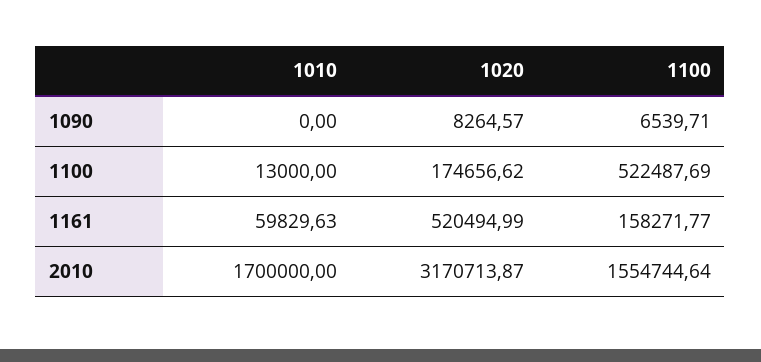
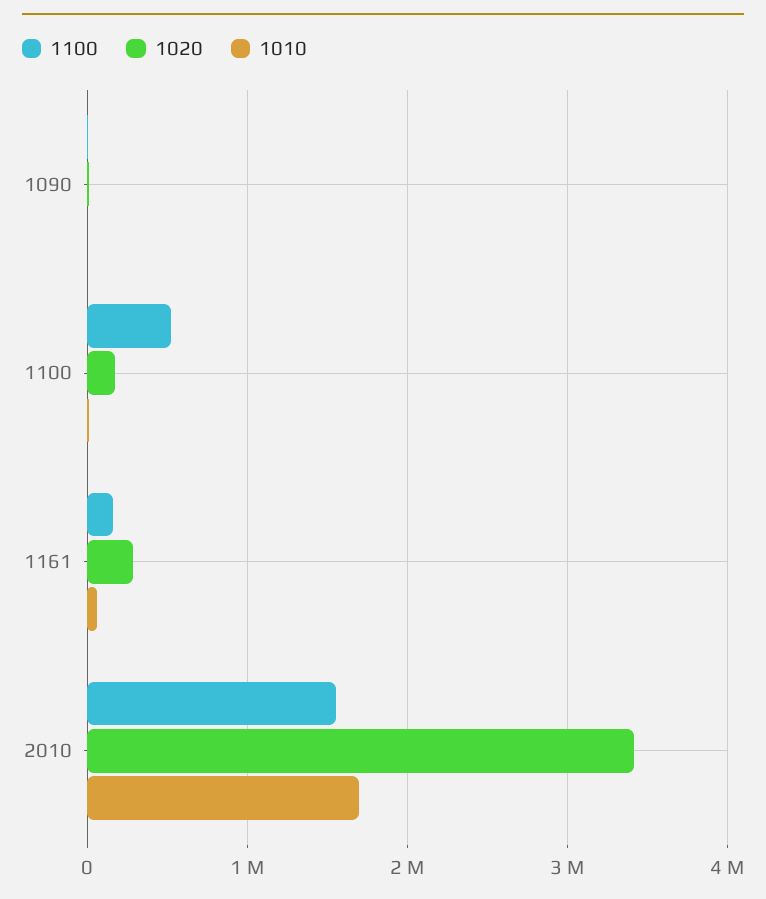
  {
    "1010": {
      "1090": 0,
      "1100": 13000,
      "1161": 59829.63,
      "2010": 1700000
    },
    "1020": {
      "1090": 8264.57,
      "1100": 174656.62,
-     "1161": 520494.99,
+     "1161": 300000,
-     "2010": 3170713.87
+     "2010": 3400000
    },
    "1100": {
      "1090": 6539.71,
      "1100": 522487.69,
      "1161": 158271.77,
      "2010": 1554744.64
    }
  }

